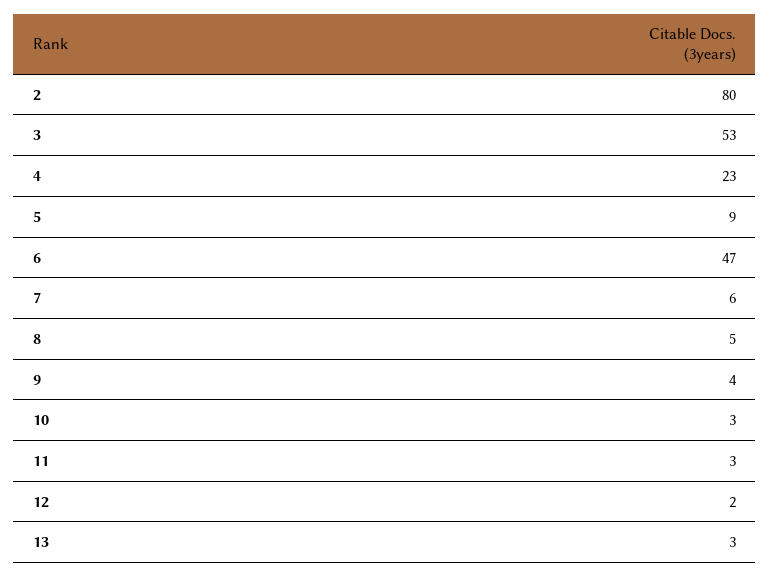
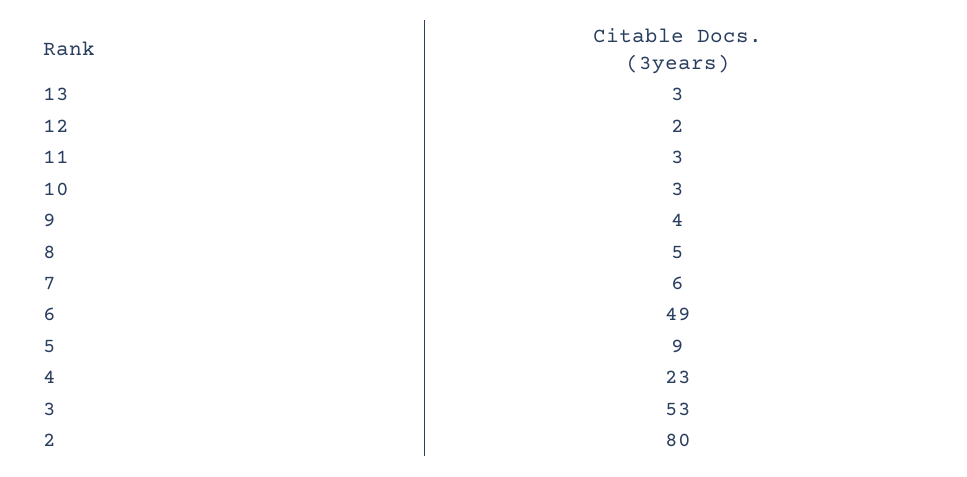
  {
    "2": 80,
    "3": 53,
    "4": 23,
    "5": 9,
-   "6": 47,
+   "6": 49,
    "7": 6,
    "8": 5,
    "9": 4,
    "10": 3,
    "11": 3,
    "12": 2,
    "13": 3
  }

